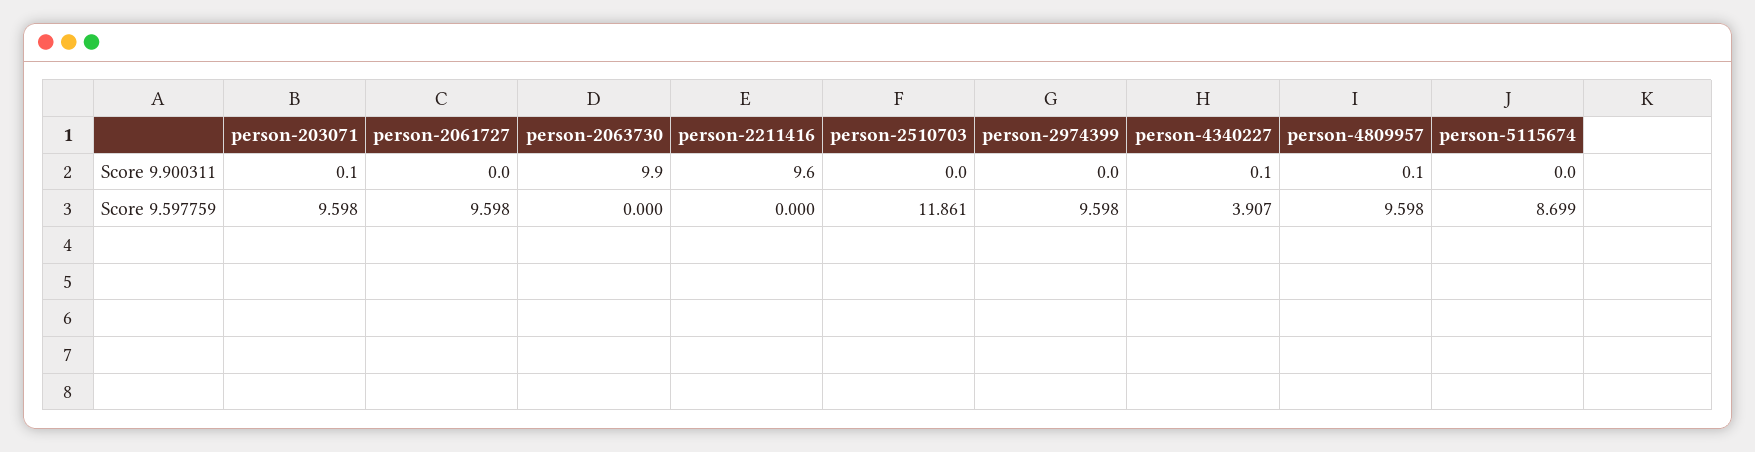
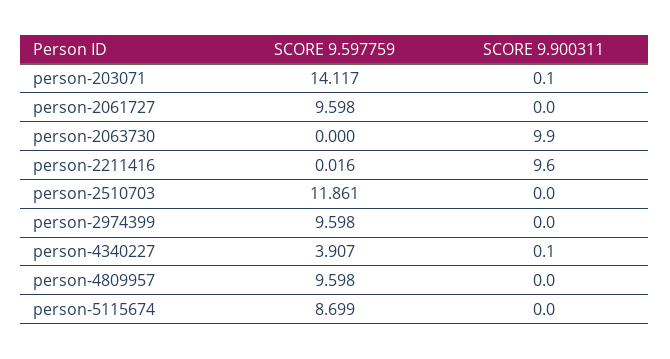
  {
    "person-203071": {
      "Score 9.900311": 0.1,
-     "Score 9.597759": 9.598
+     "Score 9.597759": 14.117
    },
    "person-2061727": {
      "Score 9.900311": 0,
      "Score 9.597759": 9.598
    },
    "person-2063730": {
      "Score 9.900311": 9.9,
      "Score 9.597759": 0
    },
    "person-2211416": {
      "Score 9.900311": 9.6,
-     "Score 9.597759": 0
+     "Score 9.597759": 0.016
    },
    "person-2510703": {
      "Score 9.900311": 0,
      "Score 9.597759": 11.861
    },
    "person-2974399": {
      "Score 9.900311": 0,
      "Score 9.597759": 9.598
    },
    "person-4340227": {
      "Score 9.900311": 0.1,
      "Score 9.597759": 3.907
    },
    "person-4809957": {
-     "Score 9.900311": 0.1,
+     "Score 9.900311": 0,
      "Score 9.597759": 9.598
    },
    "person-5115674": {
      "Score 9.900311": 0,
      "Score 9.597759": 8.699
    }
  }

